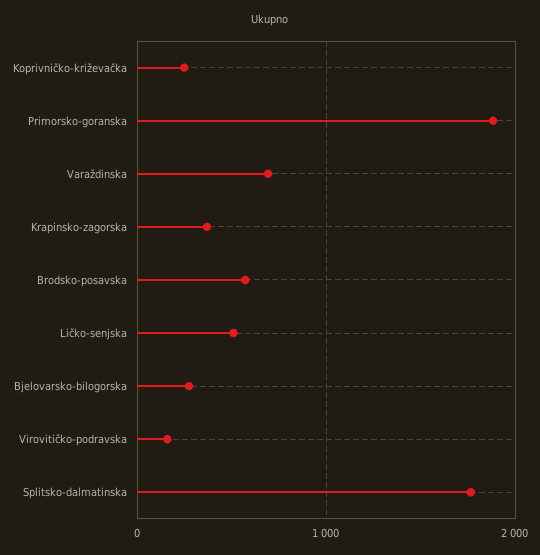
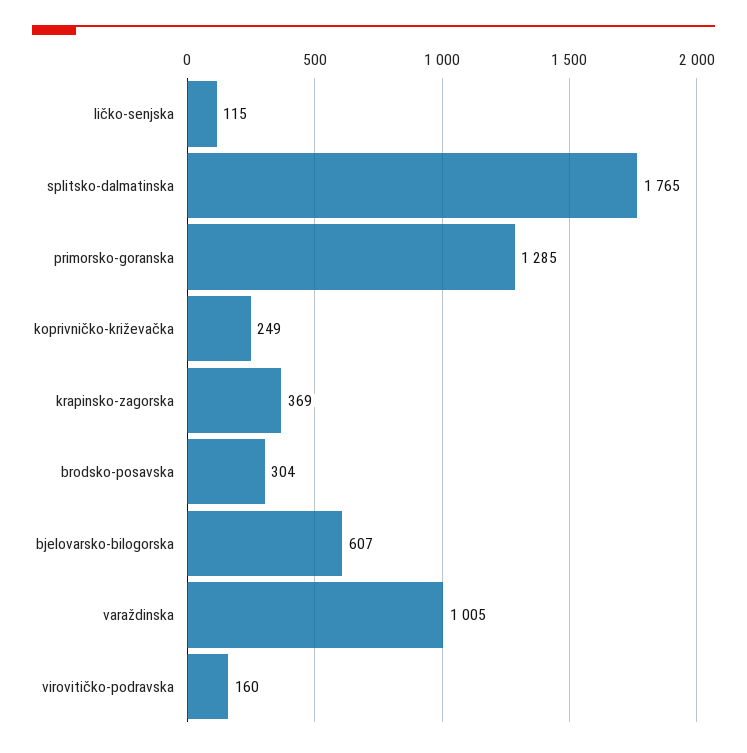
  {
    "Koprivničko-križevačka": 249,
-   "Primorsko-goranska": 1900,
+   "Primorsko-goranska": 1285,
-   "Varaždinska": 700,
+   "Varaždinska": 1005,
    "Krapinsko-zagorska": 369,
-   "Brodsko-posavska": 600,
+   "Brodsko-posavska": 304,
-   "Ličko-senjska": 500,
+   "Ličko-senjska": 115,
-   "Bjelovarsko-bilogorska": 300,
+   "Bjelovarsko-bilogorska": 607,
    "Virovitičko-podravska": 160,
    "Splitsko-dalmatinska": 1765
  }

